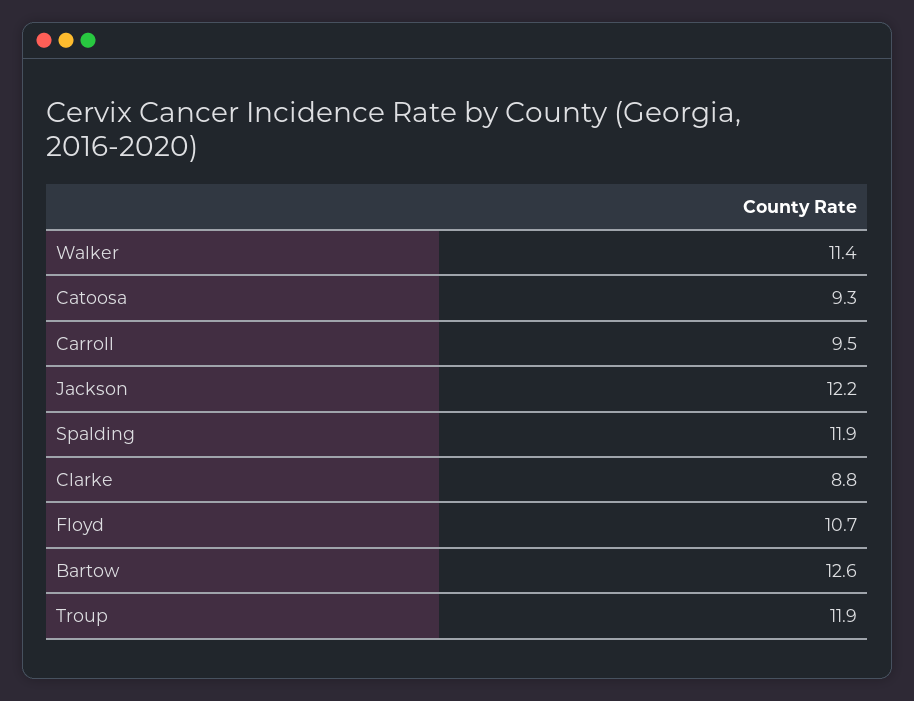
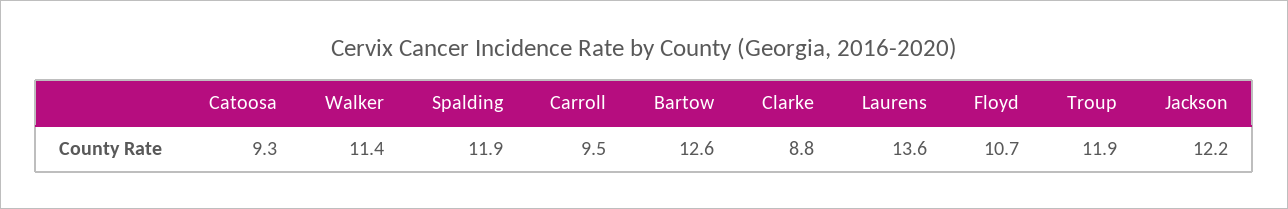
  {
    "Walker": 11.4,
    "Catoosa": 9.3,
    "Carroll": 9.5,
    "Jackson": 12.2,
    "Spalding": 11.9,
    "Clarke": 8.8,
    "Floyd": 10.7,
    "Bartow": 12.6,
-   "Troup": 11.9
+   "Troup": 11.9,
+   "Laurens": 13.6
  }

